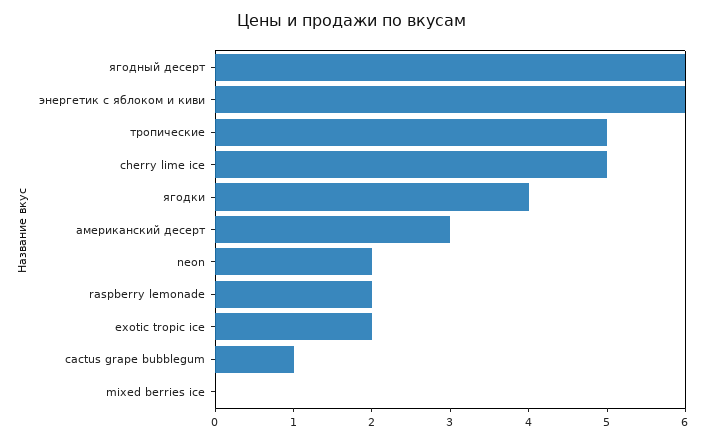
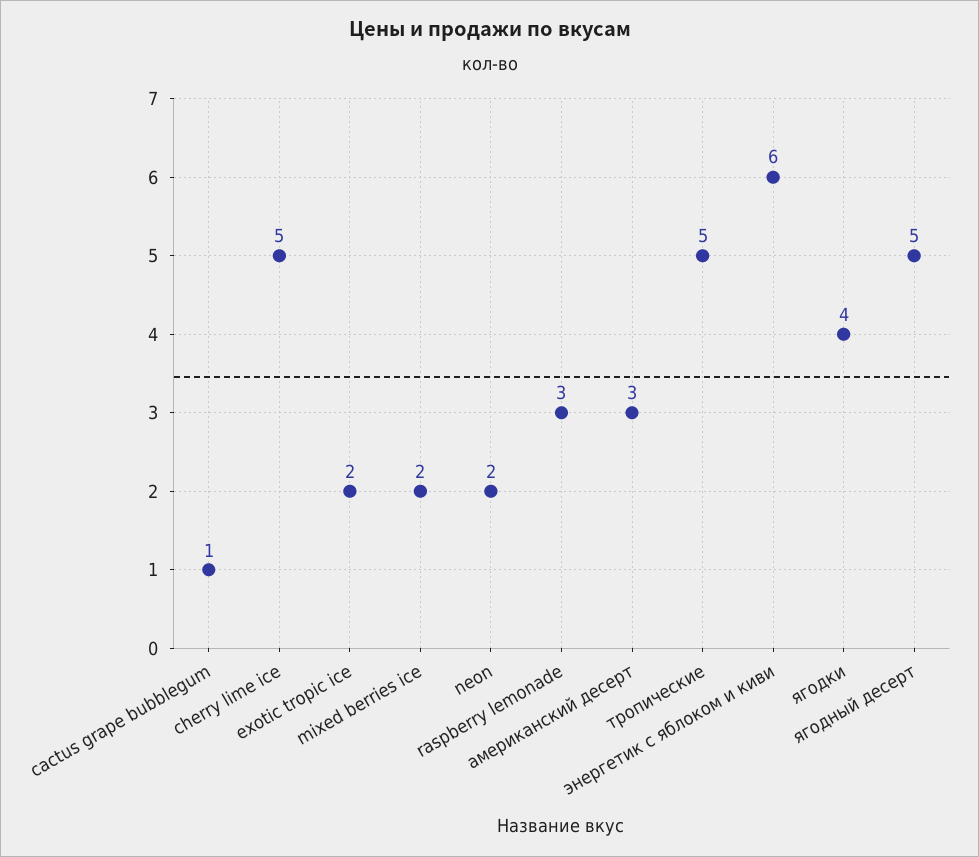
  {
-   "ягодный десерт": 6,
+   "ягодный десерт": 5,
    "энергетик с яблоком и киви": 6,
    "тропические": 5,
    "cherry lime ice": 5,
    "ягодки": 4,
    "американский десерт": 3,
    "neon": 2,
-   "raspberry lemonade": 2,
+   "raspberry lemonade": 3,
    "exotic tropic ice": 2,
    "cactus grape bubblegum": 1,
-   "mixed berries ice": 0
+   "mixed berries ice": 2
  }

